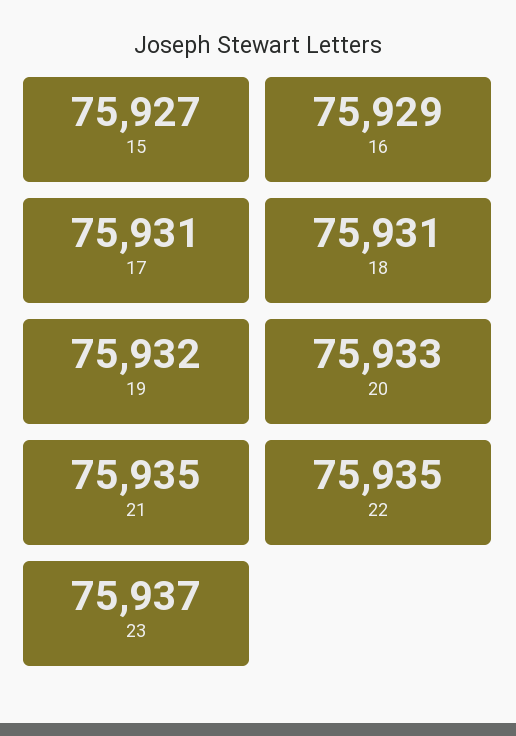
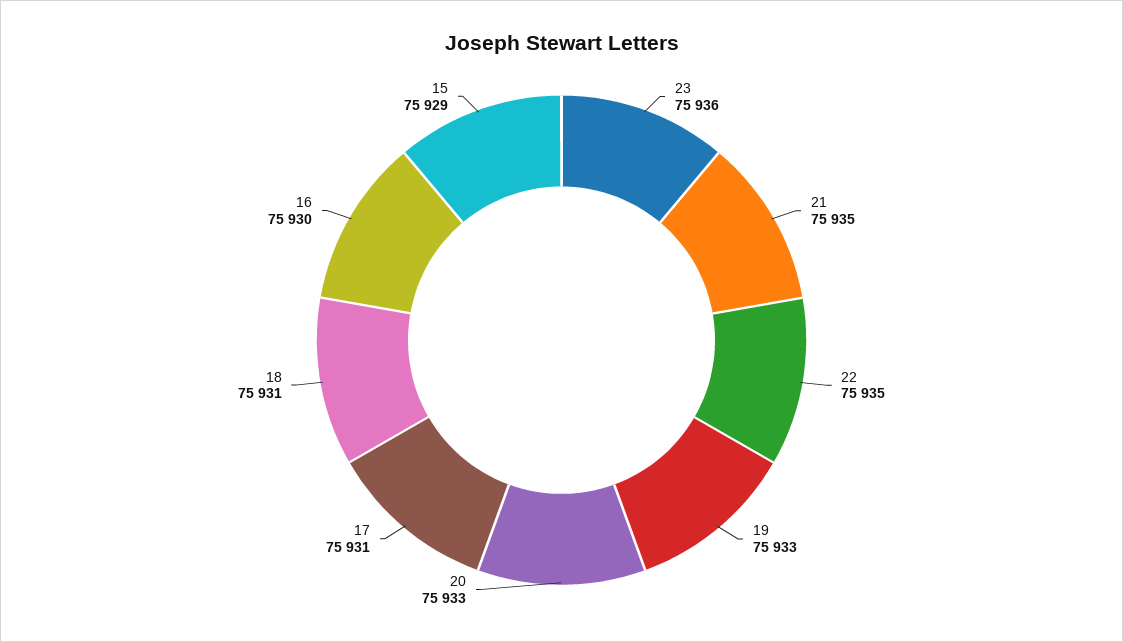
  {
-   "15": 75927,
+   "15": 75929,
-   "16": 75929,
+   "16": 75930,
    "17": 75931,
    "18": 75931,
-   "19": 75932,
+   "19": 75933,
    "20": 75933,
    "21": 75935,
    "22": 75935,
-   "23": 75937
+   "23": 75936
  }

